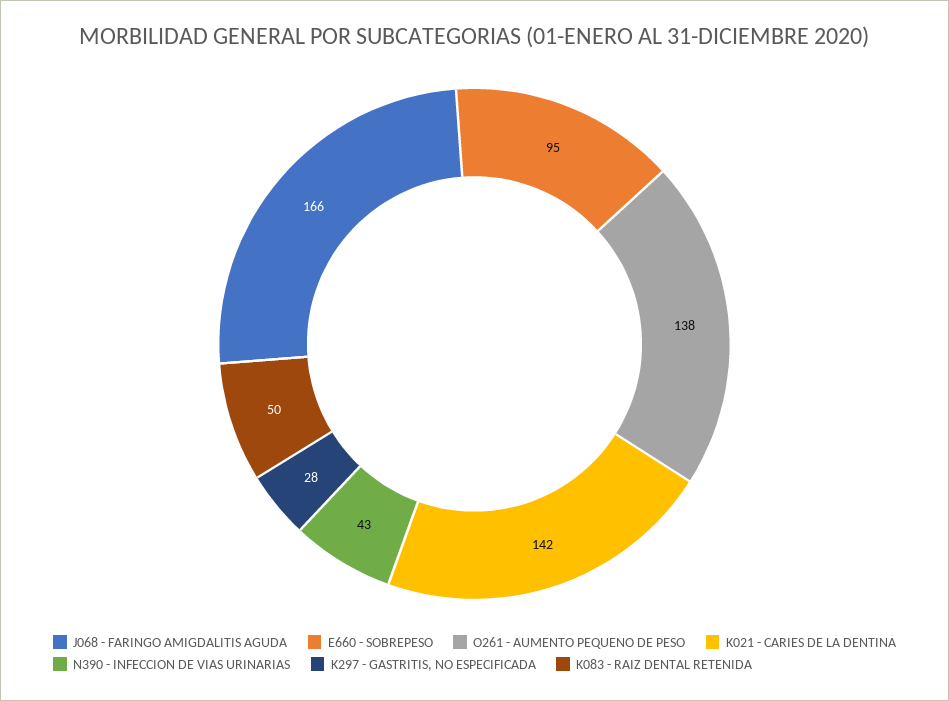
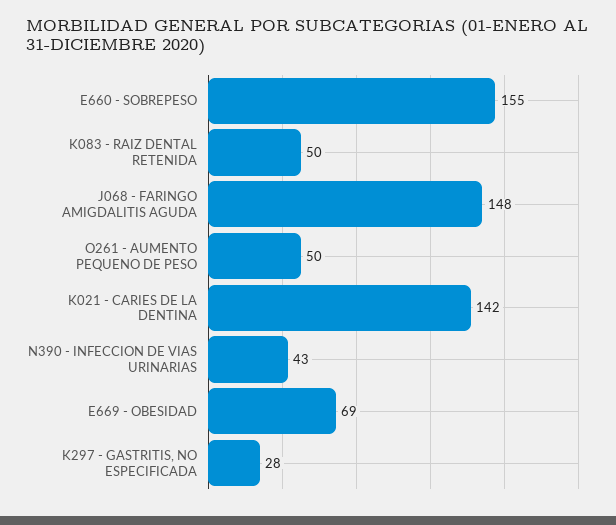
  {
-   "J068 - FARINGO AMIGDALITIS AGUDA": 166,
+   "J068 - FARINGO AMIGDALITIS AGUDA": 148,
-   "E660 - SOBREPESO": 95,
+   "E660 - SOBREPESO": 155,
-   "O261 - AUMENTO PEQUENO DE PESO": 138,
+   "O261 - AUMENTO PEQUENO DE PESO": 50,
    "K021 - CARIES DE LA DENTINA": 142,
    "N390 - INFECCION DE VIAS URINARIAS": 43,
    "K297 - GASTRITIS, NO ESPECIFICADA": 28,
-   "K083 - RAIZ DENTAL RETENIDA": 50
+   "K083 - RAIZ DENTAL RETENIDA": 50,
+   "E669 - OBESIDAD": 69
  }

